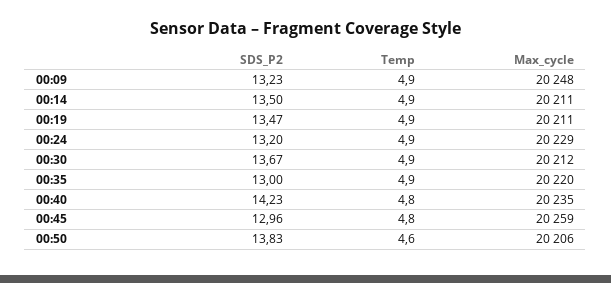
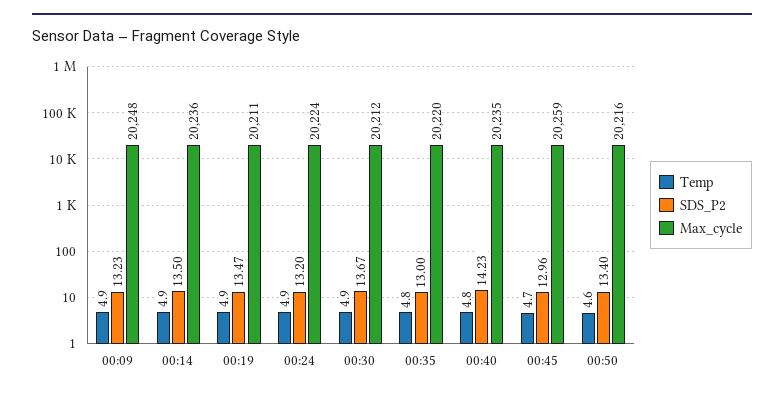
  {
    "SDS_P2": {
      "00:09": 13.23,
      "00:14": 13.5,
      "00:19": 13.47,
      "00:24": 13.2,
      "00:30": 13.67,
      "00:35": 13,
      "00:40": 14.23,
      "00:45": 12.96,
-     "00:50": 13.83
+     "00:50": 13.4
    },
    "Temp": {
      "00:09": 4.9,
      "00:14": 4.9,
      "00:19": 4.9,
      "00:24": 4.9,
      "00:30": 4.9,
-     "00:35": 4.9,
+     "00:35": 4.8,
      "00:40": 4.8,
-     "00:45": 4.8,
+     "00:45": 4.7,
      "00:50": 4.6
    },
    "Max_cycle": {
      "00:09": 20248,
-     "00:14": 20211,
+     "00:14": 20236,
      "00:19": 20211,
-     "00:24": 20229,
+     "00:24": 20224,
      "00:30": 20212,
      "00:35": 20220,
      "00:40": 20235,
      "00:45": 20259,
-     "00:50": 20206
+     "00:50": 20216
    }
  }

